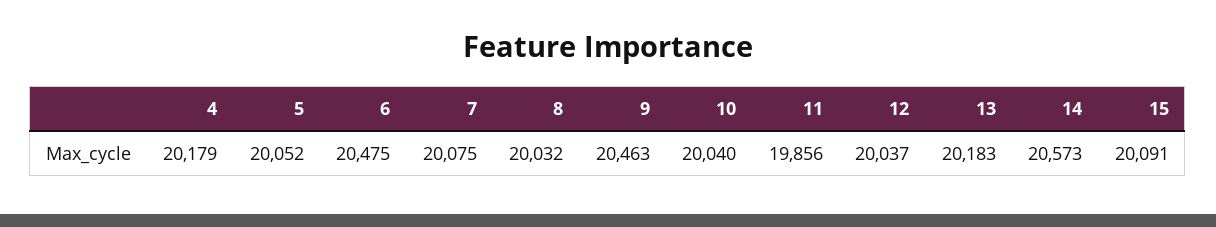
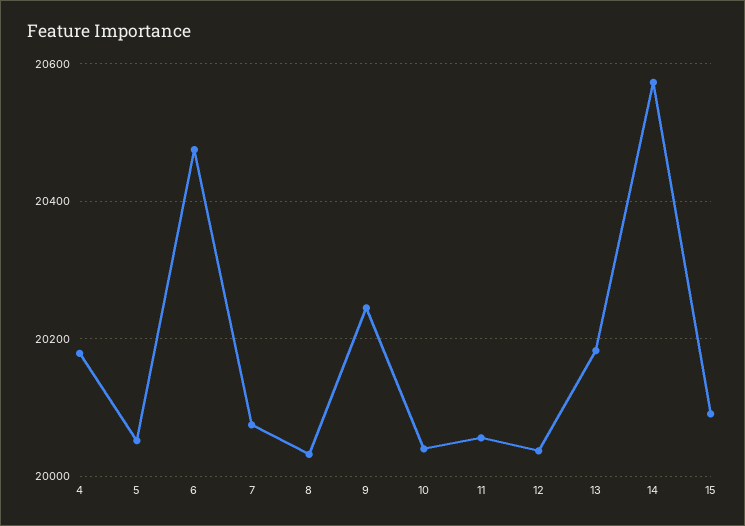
  {
    "4": 20179,
    "5": 20052,
    "6": 20475,
    "7": 20075,
    "8": 20032,
-   "9": 20463,
+   "9": 20240,
    "10": 20040,
-   "11": 19856,
+   "11": 20060,
    "12": 20037,
    "13": 20183,
    "14": 20573,
    "15": 20091
  }

